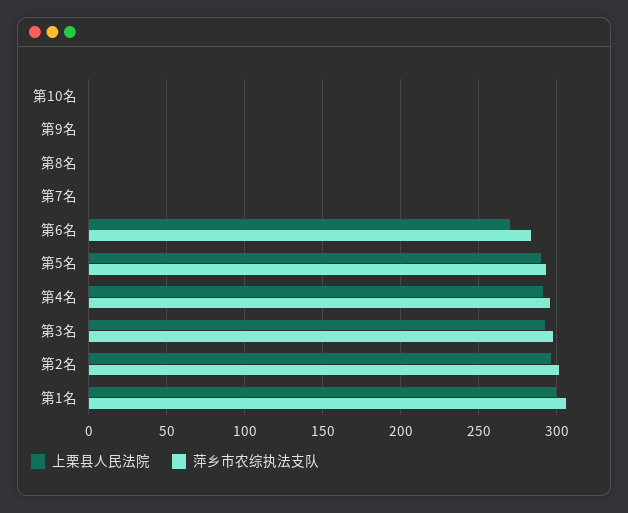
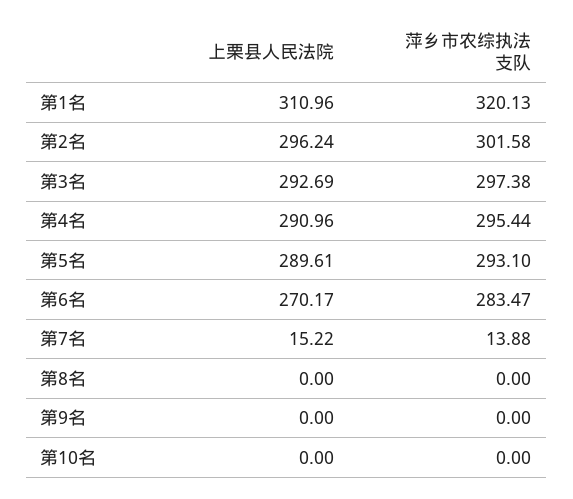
  {
    "上栗县人民法院": {
      "第10名": 0,
      "第9名": 0,
      "第8名": 0,
-     "第7名": 0,
+     "第7名": 15.22,
      "第6名": 270.17,
      "第5名": 289.61,
      "第4名": 290.96,
      "第3名": 292.69,
      "第2名": 296.24,
-     "第1名": 300
+     "第1名": 310.96
    },
    "萍乡市农综执法支队": {
      "第10名": 0,
      "第9名": 0,
      "第8名": 0,
-     "第7名": 0,
+     "第7名": 13.88,
      "第6名": 283.47,
      "第5名": 293.1,
      "第4名": 295.44,
      "第3名": 297.38,
      "第2名": 301.58,
-     "第1名": 305
+     "第1名": 320.13
    }
  }

